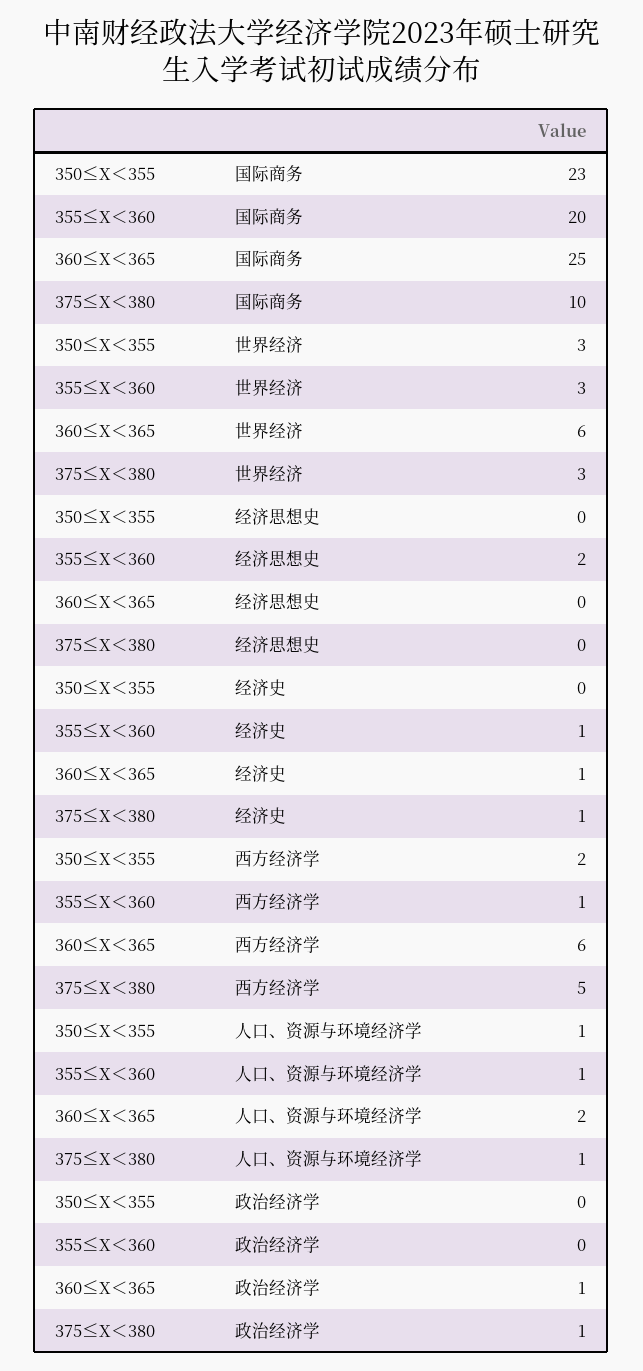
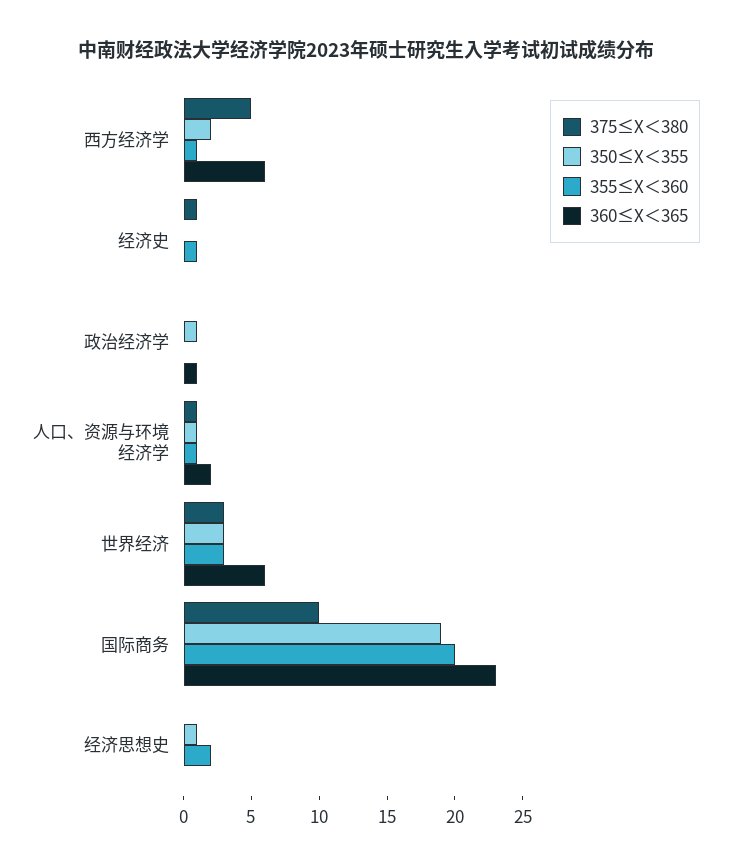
  {
    "350≤X＜355": {
-     "国际商务": 23,
+     "国际商务": 19,
      "世界经济": 3,
-     "经济思想史": 0,
+     "经济思想史": 1,
      "经济史": 0,
      "西方经济学": 2,
      "人口、资源与环境经济学": 1,
-     "政治经济学": 0
+     "政治经济学": 1
    },
    "355≤X＜360": {
      "国际商务": 20,
      "世界经济": 3,
      "经济思想史": 2,
      "经济史": 1,
      "西方经济学": 1,
      "人口、资源与环境经济学": 1,
      "政治经济学": 0
    },
    "360≤X＜365": {
-     "国际商务": 25,
+     "国际商务": 23,
      "世界经济": 6,
      "经济思想史": 0,
-     "经济史": 1,
+     "经济史": 0,
      "西方经济学": 6,
      "人口、资源与环境经济学": 2,
      "政治经济学": 1
    },
    "375≤X＜380": {
      "国际商务": 10,
      "世界经济": 3,
      "经济思想史": 0,
      "经济史": 1,
      "西方经济学": 5,
      "人口、资源与环境经济学": 1,
-     "政治经济学": 1
+     "政治经济学": 0
    }
  }

